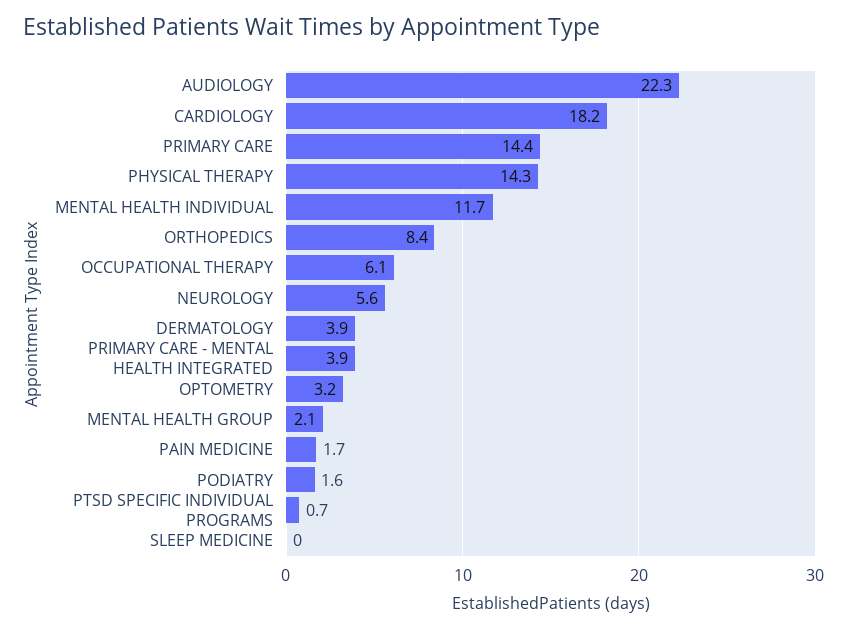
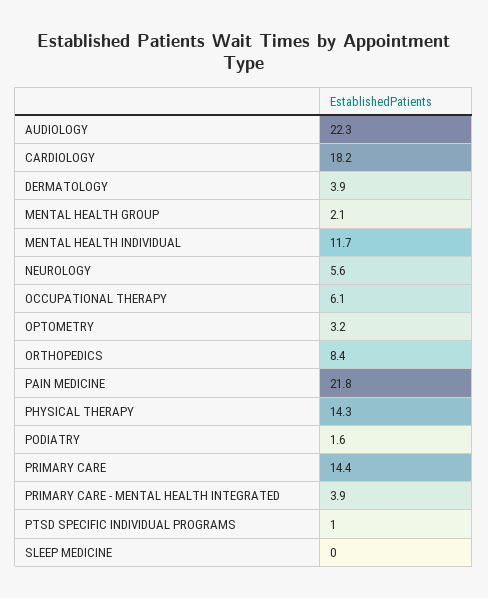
  {
    "AUDIOLOGY": 22.3,
    "CARDIOLOGY": 18.2,
    "PRIMARY CARE": 14.4,
    "PHYSICAL THERAPY": 14.3,
    "MENTAL HEALTH INDIVIDUAL": 11.7,
    "ORTHOPEDICS": 8.4,
    "OCCUPATIONAL THERAPY": 6.1,
    "NEUROLOGY": 5.6,
    "DERMATOLOGY": 3.9,
    "PRIMARY CARE - MENTAL HEALTH INTEGRATED": 3.9,
    "OPTOMETRY": 3.2,
    "MENTAL HEALTH GROUP": 2.1,
-   "PAIN MEDICINE": 1.7,
+   "PAIN MEDICINE": 21.8,
    "PODIATRY": 1.6,
-   "PTSD SPECIFIC INDIVIDUAL PROGRAMS": 0.7,
+   "PTSD SPECIFIC INDIVIDUAL PROGRAMS": 1,
    "SLEEP MEDICINE": 0
  }

